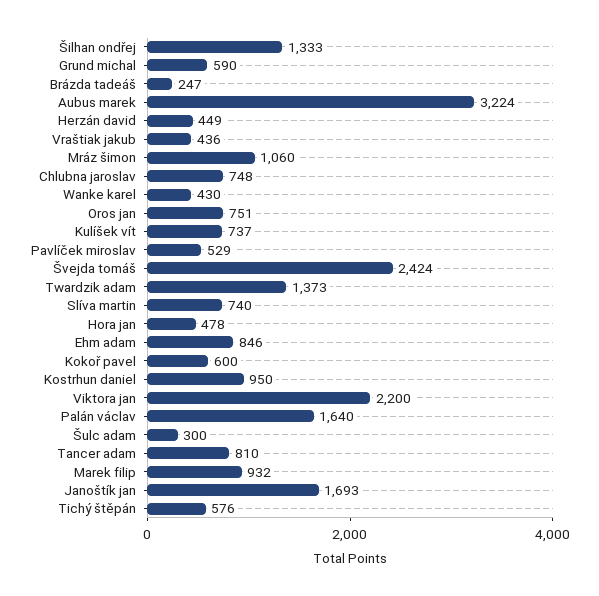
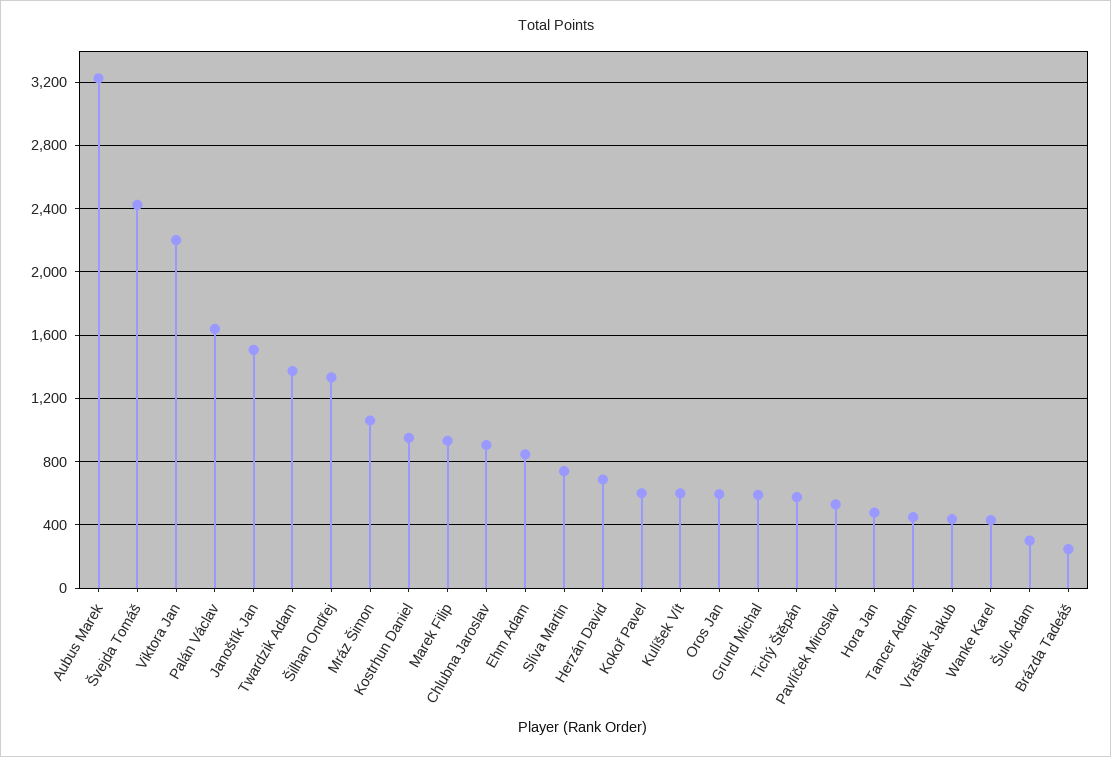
  {
    "Šilhan ondřej": 1333,
    "Grund michal": 590,
    "Brázda tadeáš": 247,
    "Aubus marek": 3224,
-   "Herzán david": 449,
+   "Herzán david": 700,
    "Vraštiak jakub": 436,
    "Mráz šimon": 1060,
-   "Chlubna jaroslav": 748,
+   "Chlubna jaroslav": 900,
    "Wanke karel": 430,
-   "Oros jan": 751,
+   "Oros jan": 600,
-   "Kulíšek vít": 737,
+   "Kulíšek vít": 600,
    "Pavlíček miroslav": 529,
    "Švejda tomáš": 2424,
    "Twardzik adam": 1373,
    "Slíva martin": 740,
    "Hora jan": 478,
    "Ehm adam": 846,
    "Kokoř pavel": 600,
    "Kostrhun daniel": 950,
    "Viktora jan": 2200,
    "Palán václav": 1640,
    "Šulc adam": 300,
-   "Tancer adam": 810,
+   "Tancer adam": 450,
    "Marek filip": 932,
-   "Janoštík jan": 1693,
+   "Janoštík jan": 1500,
    "Tichý štěpán": 576
  }

